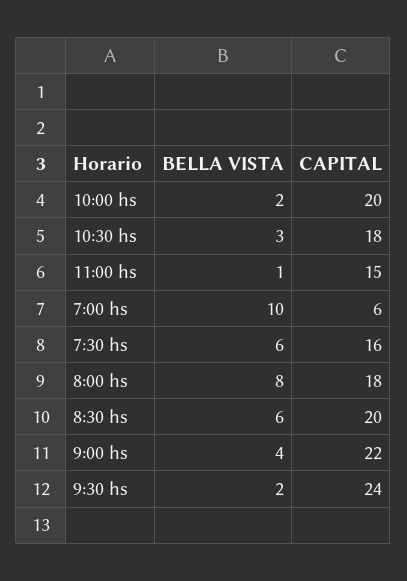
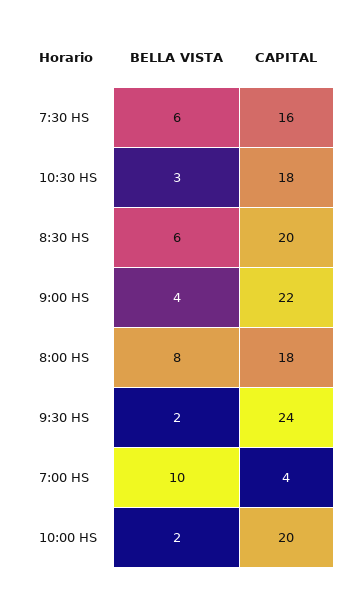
  {
    "BELLA VISTA": {
      "10:00 hs": 2,
      "10:30 hs": 3,
-     "11:00 hs": 1,
      "7:00 hs": 10,
      "7:30 hs": 6,
      "8:00 hs": 8,
      "8:30 hs": 6,
      "9:00 hs": 4,
      "9:30 hs": 2
    },
    "CAPITAL": {
      "10:00 hs": 20,
      "10:30 hs": 18,
-     "11:00 hs": 15,
-     "7:00 hs": 6,
+     "7:00 hs": 4,
      "7:30 hs": 16,
      "8:00 hs": 18,
      "8:30 hs": 20,
      "9:00 hs": 22,
      "9:30 hs": 24
    }
  }

